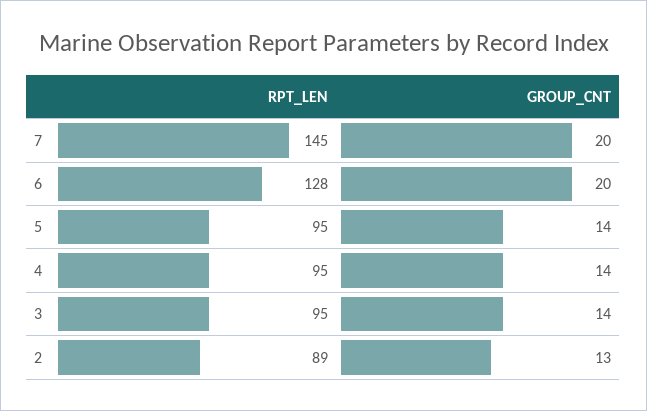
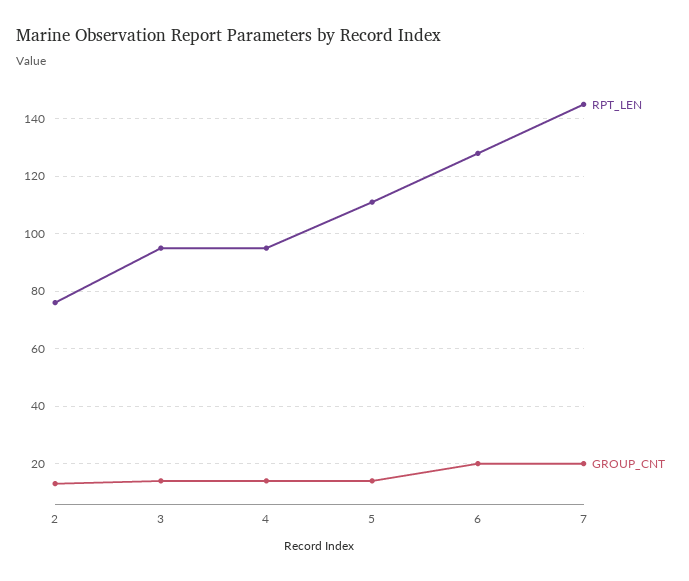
  {
    "RPT_LEN": {
      "7": 145,
      "6": 128,
-     "5": 95,
+     "5": 110,
      "4": 95,
      "3": 95,
-     "2": 89
+     "2": 75
    },
    "GROUP_CNT": {
      "7": 20,
      "6": 20,
      "5": 14,
      "4": 14,
      "3": 14,
      "2": 13
    }
  }

